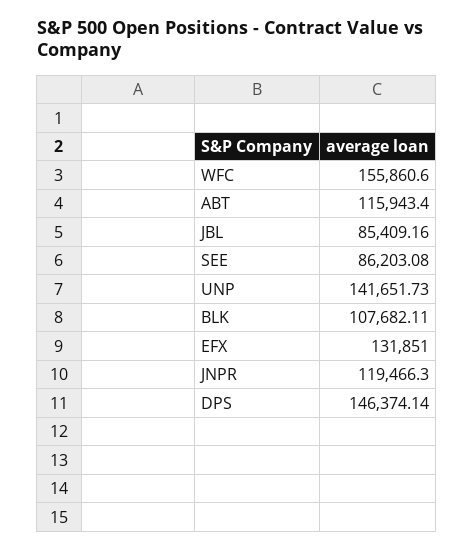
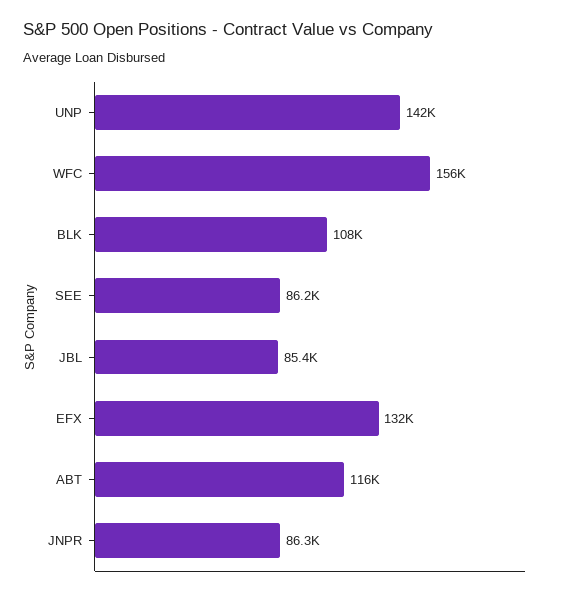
  {
    "WFC": 155860.6,
    "ABT": 115943.4,
    "JBL": 85409.16,
    "SEE": 86203.08,
    "UNP": 141651.73,
    "BLK": 107682.11,
    "EFX": 131851,
-   "JNPR": 119466.3,
+   "JNPR": 86300
-   "DPS": 146374.14
  }

